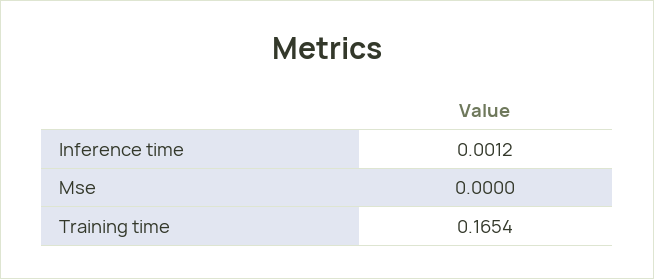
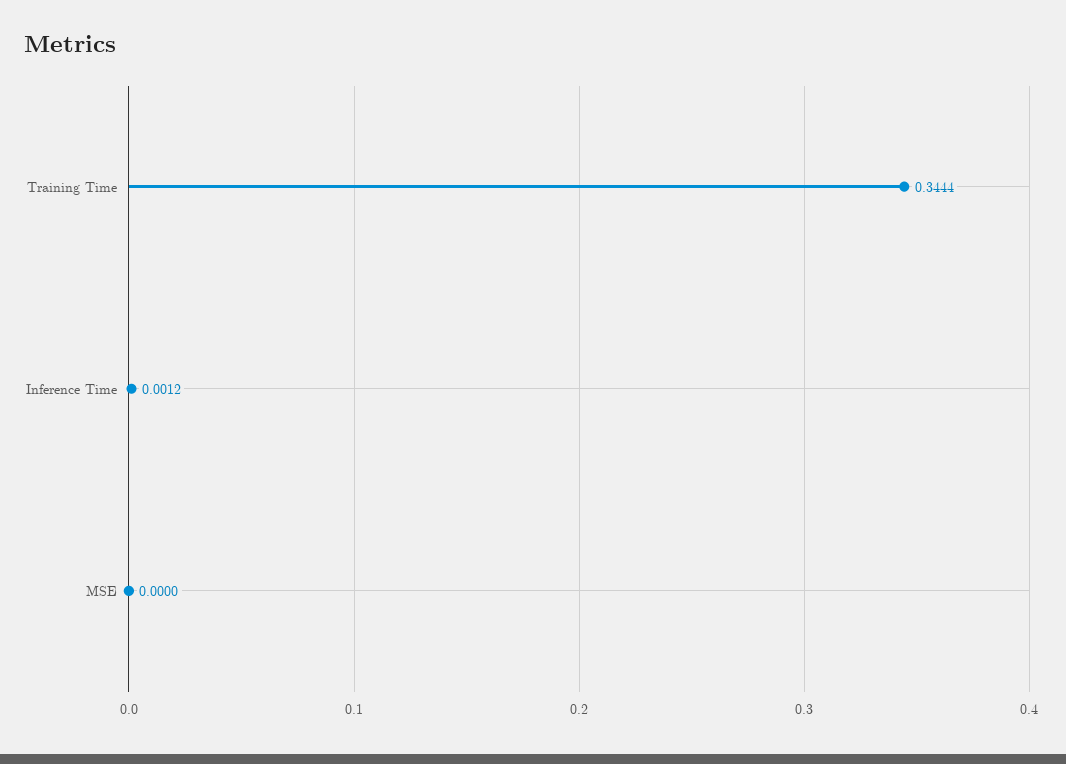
  {
    "Inference time": 0.0012,
    "Mse": 0,
-   "Training time": 0.1654
+   "Training time": 0.3444
  }

